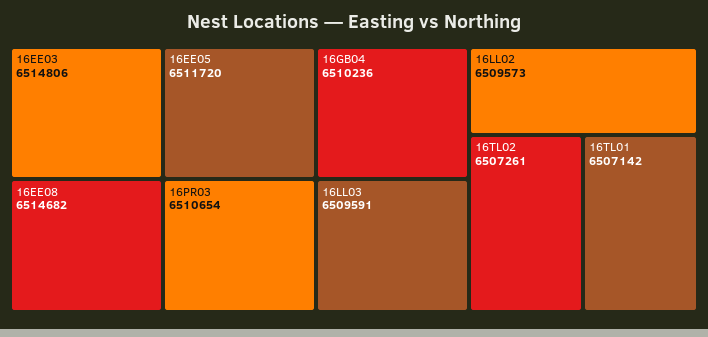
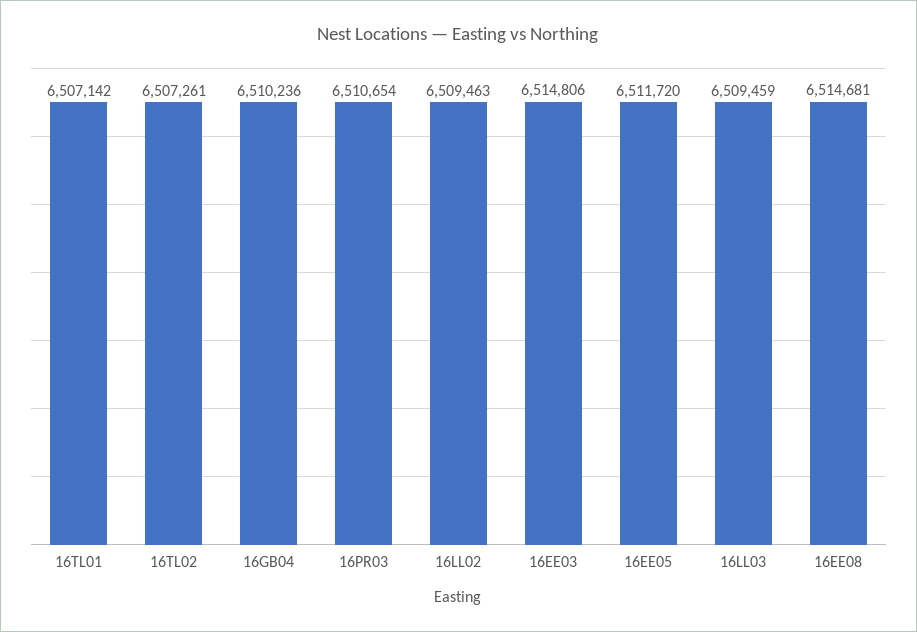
  {
    "16EE03": 6514806,
-   "16EE08": 6514682,
+   "16EE08": 6514681,
    "16EE05": 6511720,
    "16PR03": 6510654,
    "16GB04": 6510236,
-   "16LL03": 6509591,
+   "16LL03": 6509459,
-   "16LL02": 6509573,
+   "16LL02": 6509463,
    "16TL02": 6507261,
    "16TL01": 6507142
  }

